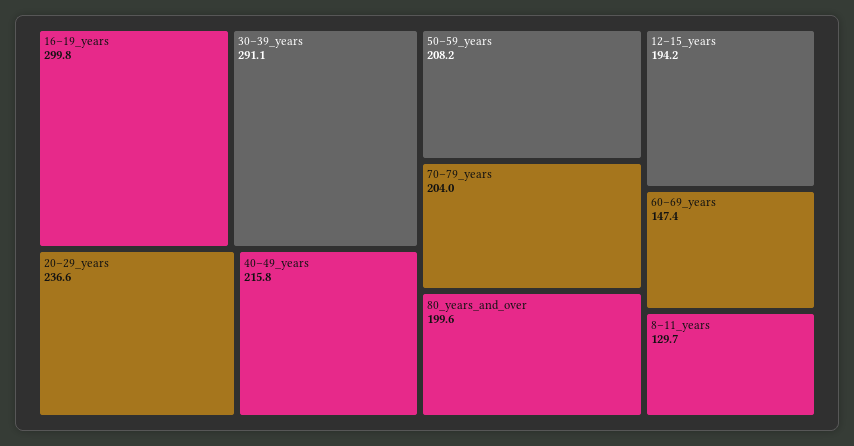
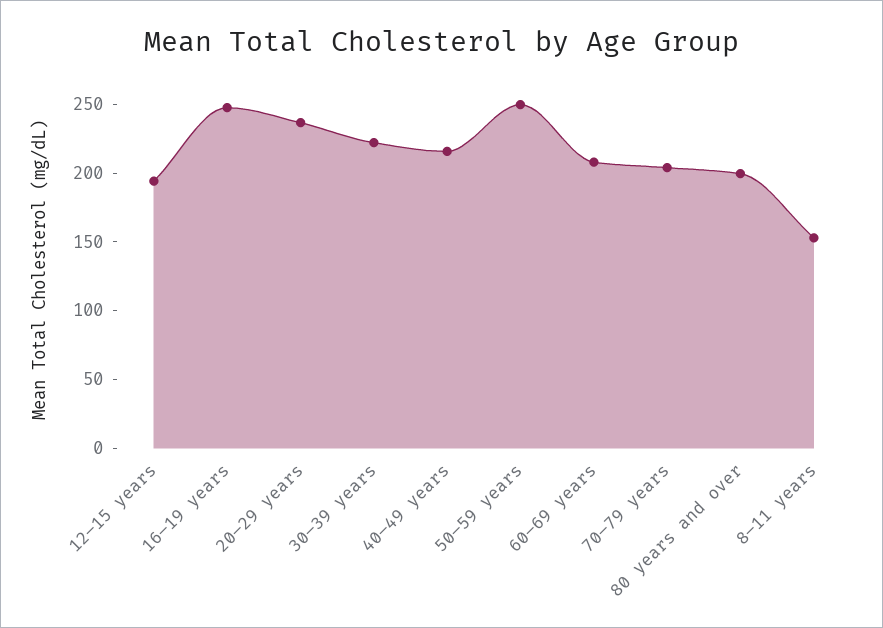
  {
-   "16–19_years": 299.8,
+   "16–19_years": 250,
-   "30–39_years": 291.1,
+   "30–39_years": 220,
    "20–29_years": 236.6,
    "40–49_years": 215.8,
-   "50–59_years": 208.2,
+   "50–59_years": 250,
    "70–79_years": 204,
    "80_years_and_over": 199.6,
    "12–15_years": 194.2,
-   "60–69_years": 147.4,
+   "60–69_years": 210,
-   "8–11_years": 129.7
+   "8–11_years": 150
  }

